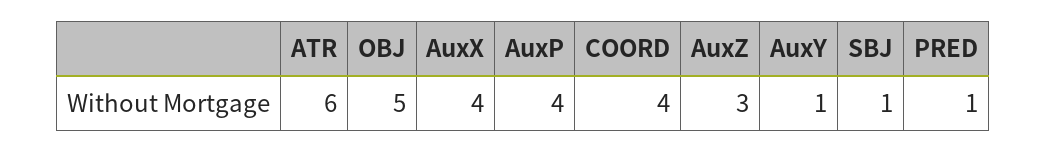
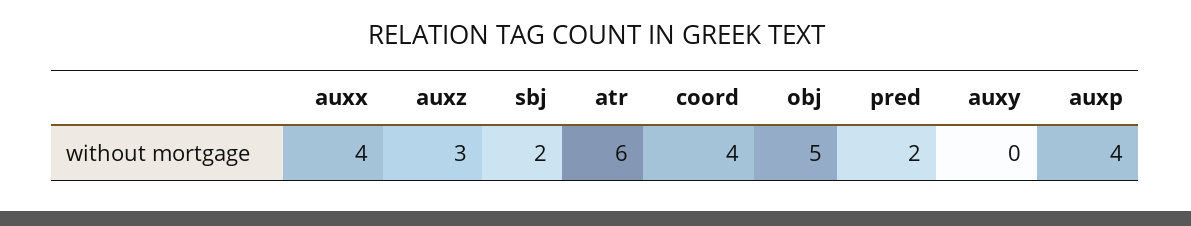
  {
    "ATR": 6,
    "OBJ": 5,
    "AuxX": 4,
    "AuxP": 4,
    "COORD": 4,
    "AuxZ": 3,
-   "AuxY": 1,
+   "AuxY": 0,
-   "SBJ": 1,
+   "SBJ": 2,
-   "PRED": 1
+   "PRED": 2
  }

